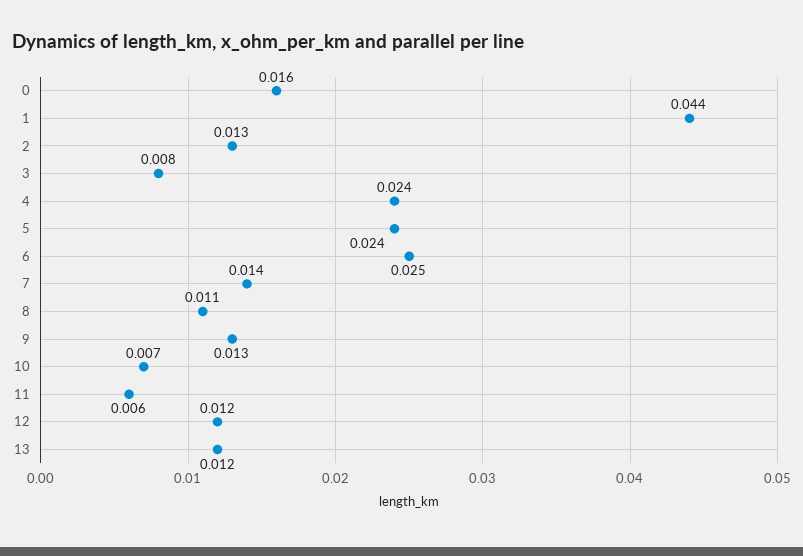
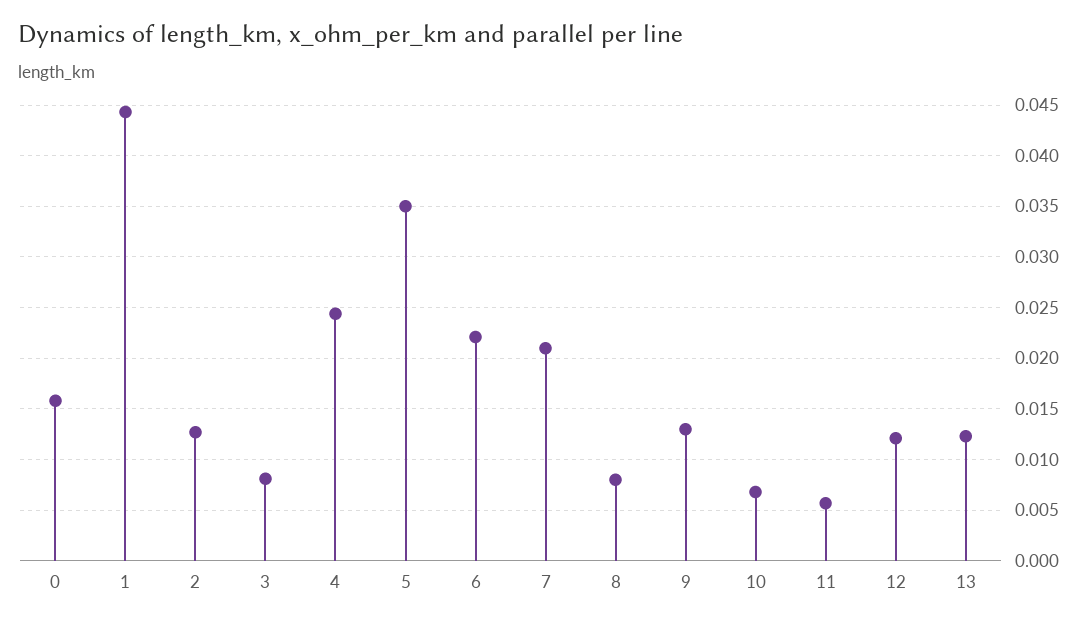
  {
    "0": 0.016,
    "1": 0.044,
    "2": 0.013,
    "3": 0.008,
    "4": 0.024,
-   "5": 0.024,
+   "5": 0.035,
-   "6": 0.025,
+   "6": 0.022,
-   "7": 0.014,
+   "7": 0.021,
-   "8": 0.011,
+   "8": 0.008,
    "9": 0.013,
    "10": 0.007,
    "11": 0.006,
    "12": 0.012,
    "13": 0.012
  }

